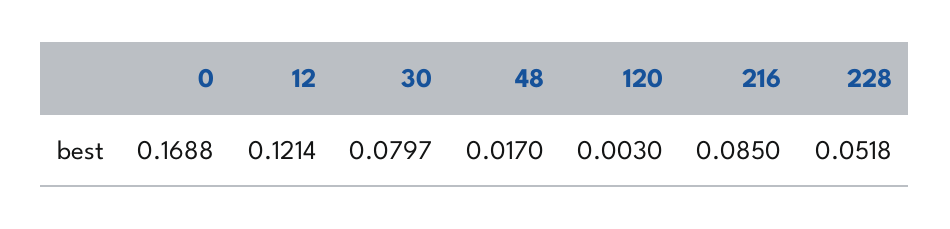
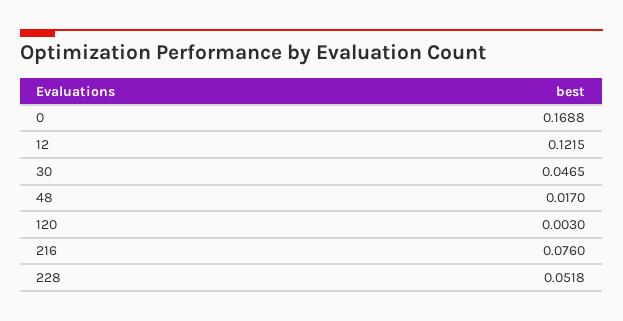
  {
    "0": 0.1688,
-   "12": 0.1214,
+   "12": 0.1215,
-   "30": 0.0797,
+   "30": 0.0465,
    "48": 0.017,
    "120": 0.003,
-   "216": 0.085,
+   "216": 0.076,
    "228": 0.0518
  }

